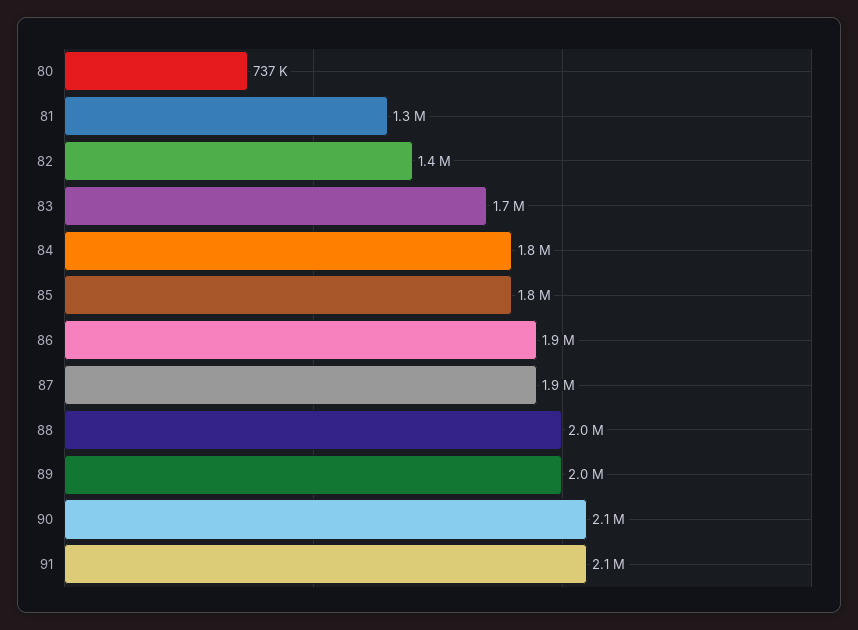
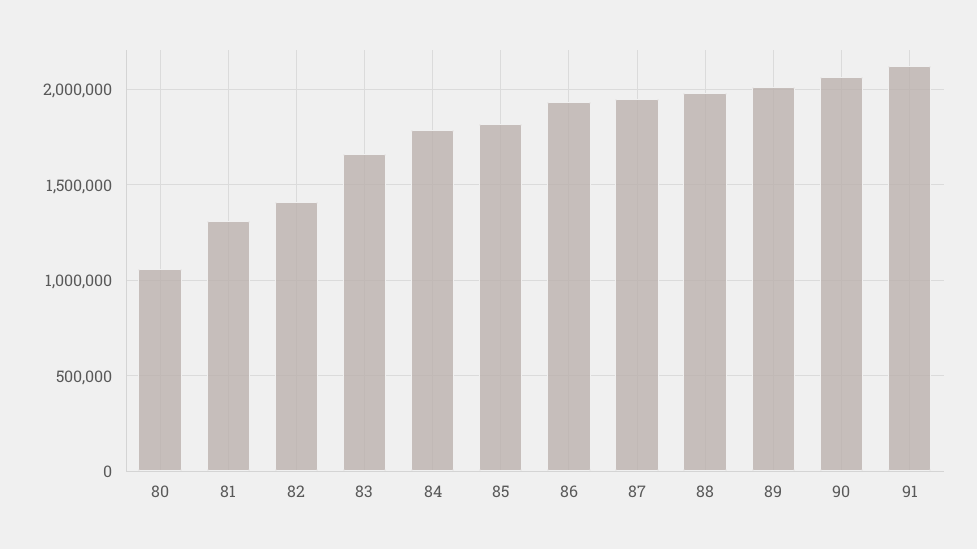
  {
-   "80": 737000,
+   "80": 1050000,
    "81": 1300000,
    "82": 1400000,
    "83": 1700000,
    "84": 1800000,
    "85": 1800000,
    "86": 1900000,
    "87": 1900000,
    "88": 2000000,
    "89": 2000000,
    "90": 2100000,
    "91": 2100000
  }

